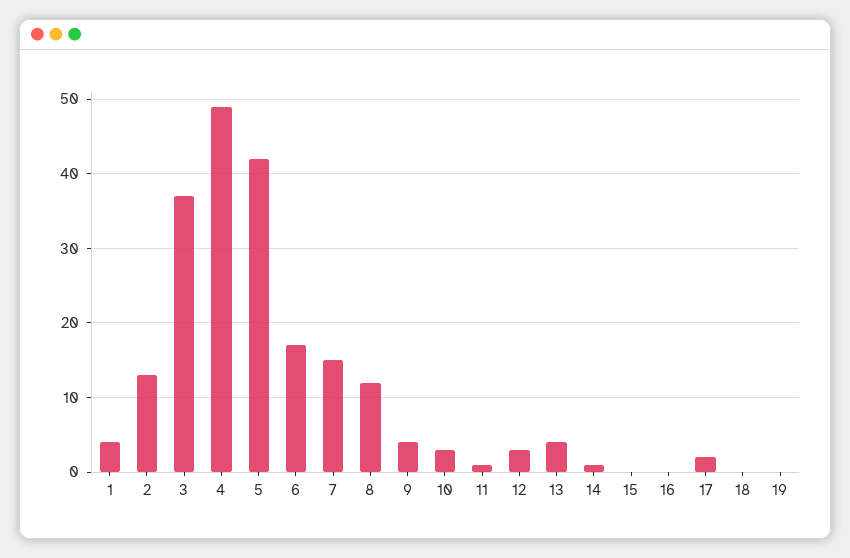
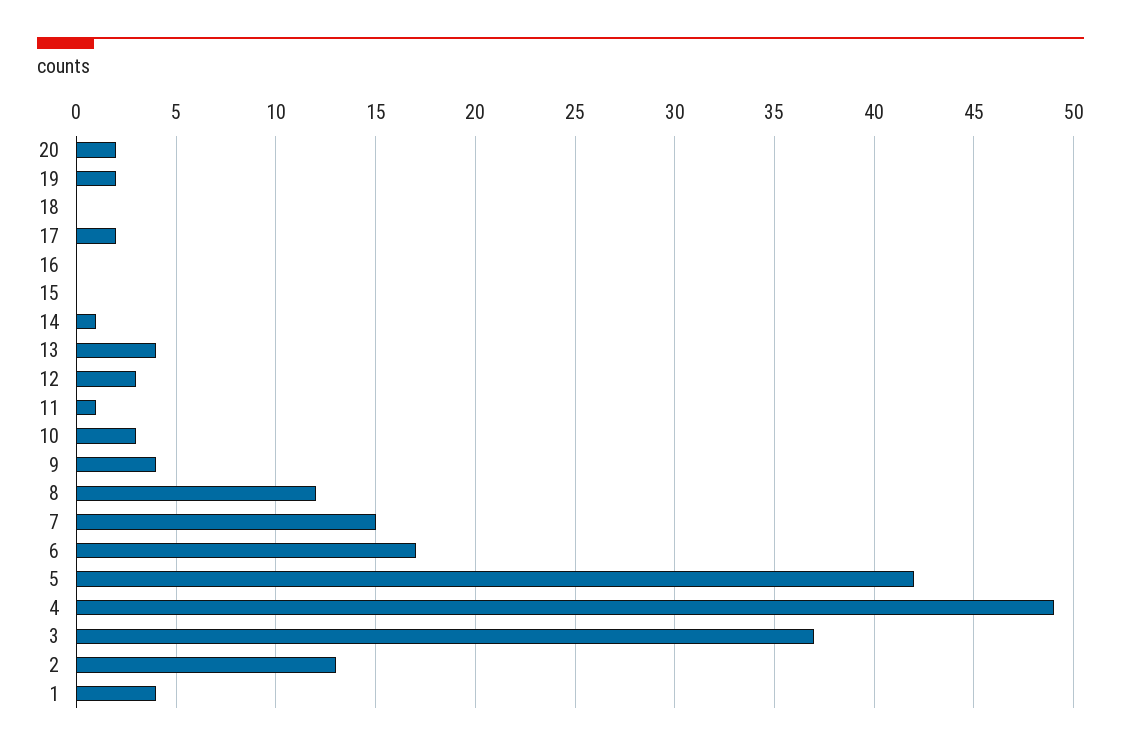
  {
    "1": 4,
    "2": 13,
    "3": 37,
    "4": 49,
    "5": 42,
    "6": 17,
    "7": 15,
    "8": 12,
    "9": 4,
    "10": 3,
    "11": 1,
    "12": 3,
    "13": 4,
    "14": 1,
    "15": 0,
    "16": 0,
    "17": 2,
    "18": 0,
-   "19": 0
+   "19": 2,
+   "20": 2
  }

